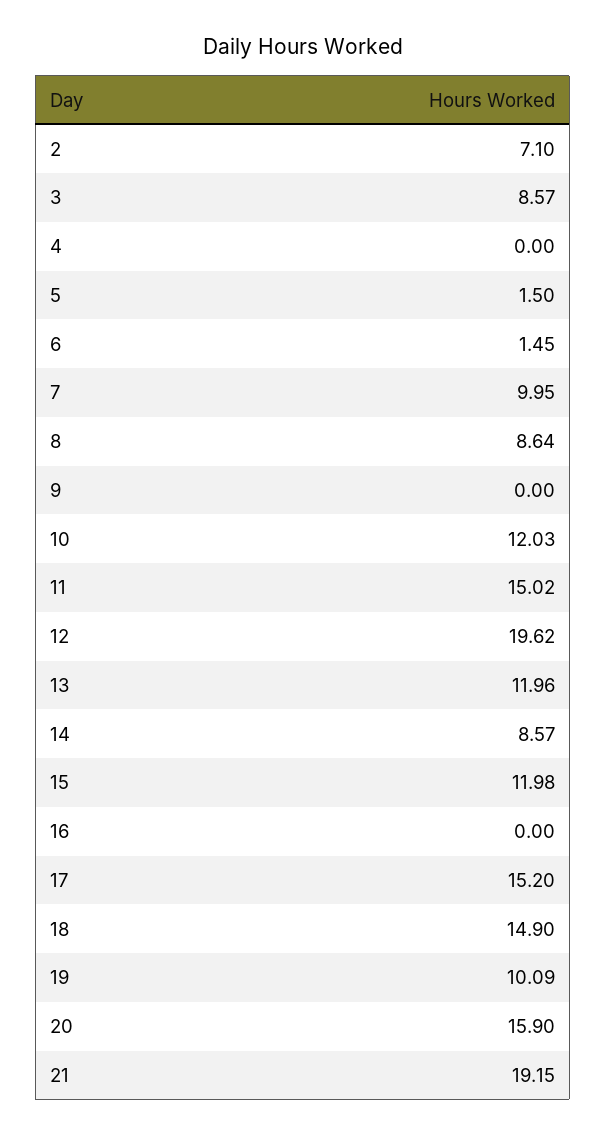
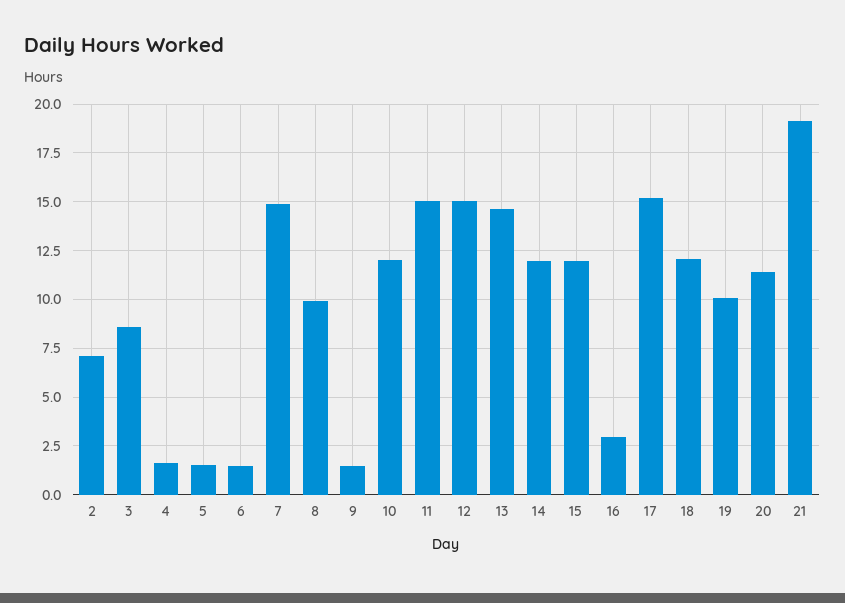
  {
    "2": 7.1,
    "3": 8.57,
-   "4": 0,
+   "4": 1.5,
    "5": 1.5,
    "6": 1.45,
-   "7": 9.95,
+   "7": 15,
-   "8": 8.64,
+   "8": 10,
-   "9": 0,
+   "9": 1.5,
    "10": 12.03,
    "11": 15.02,
-   "12": 19.62,
+   "12": 15,
-   "13": 11.96,
+   "13": 14.5,
-   "14": 8.57,
+   "14": 12,
    "15": 11.98,
-   "16": 0,
+   "16": 3,
    "17": 15.2,
-   "18": 14.9,
+   "18": 12,
    "19": 10.09,
-   "20": 15.9,
+   "20": 11.5,
    "21": 19.15
  }

